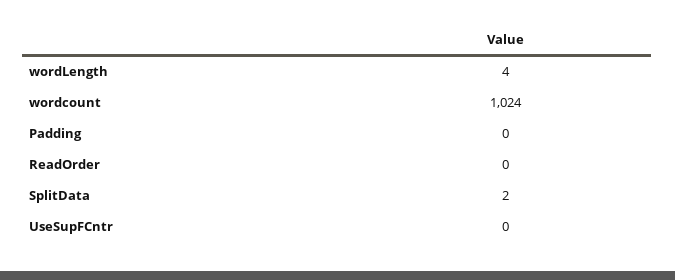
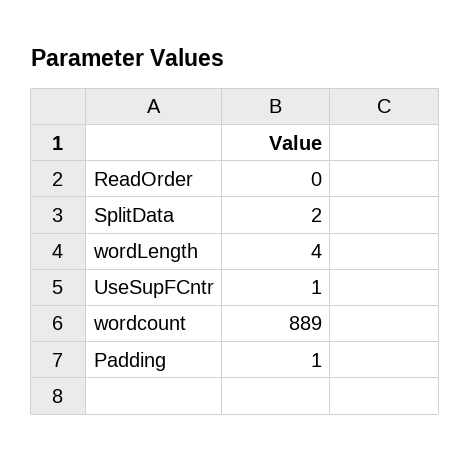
  {
    "wordLength": 4,
-   "wordcount": 1024,
+   "wordcount": 889,
-   "Padding": 0,
+   "Padding": 1,
    "ReadOrder": 0,
    "SplitData": 2,
-   "UseSupFCntr": 0
+   "UseSupFCntr": 1
  }

